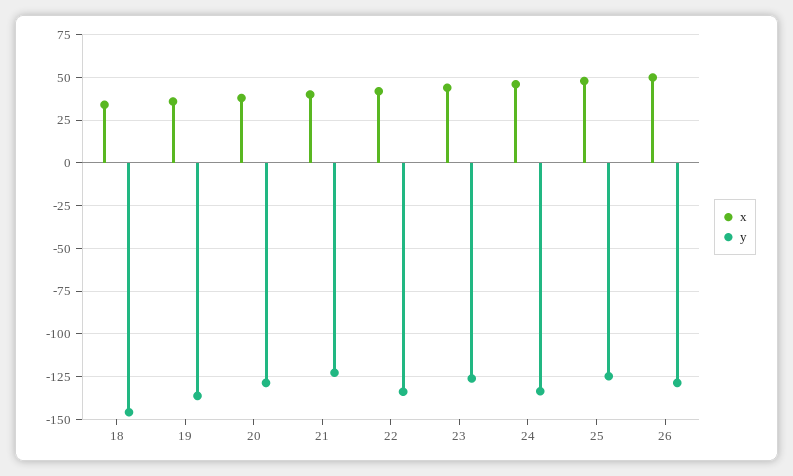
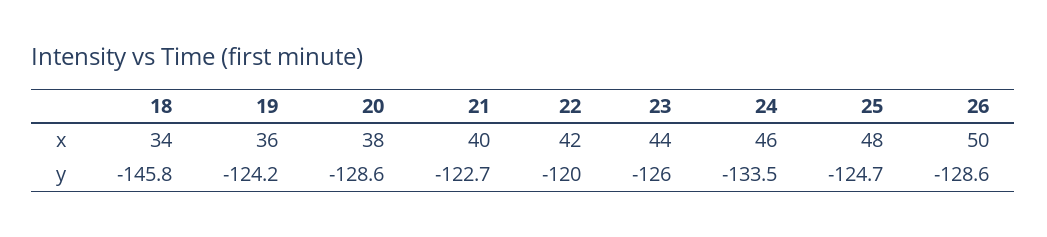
  {
    "x": {
      "18": 34,
      "19": 36,
      "20": 38,
      "21": 40,
      "22": 42,
      "23": 44,
      "24": 46,
      "25": 48,
      "26": 50
    },
    "y": {
      "18": -145.8,
-     "19": -135,
+     "19": -124.2,
      "20": -128.6,
      "21": -122.7,
-     "22": -135,
+     "22": -120,
      "23": -126,
      "24": -133.5,
      "25": -124.7,
      "26": -128.6
    }
  }

